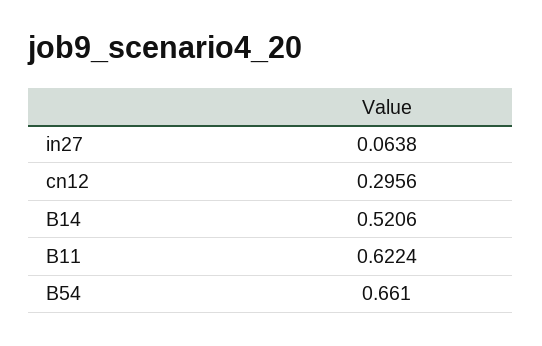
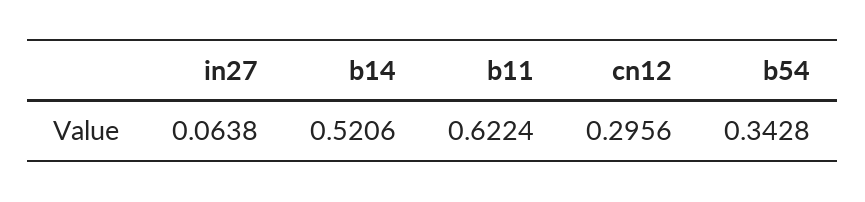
  {
    "in27": 0.0638,
    "cn12": 0.2956,
    "B14": 0.5206,
    "B11": 0.6224,
-   "B54": 0.661
+   "B54": 0.3428
  }

